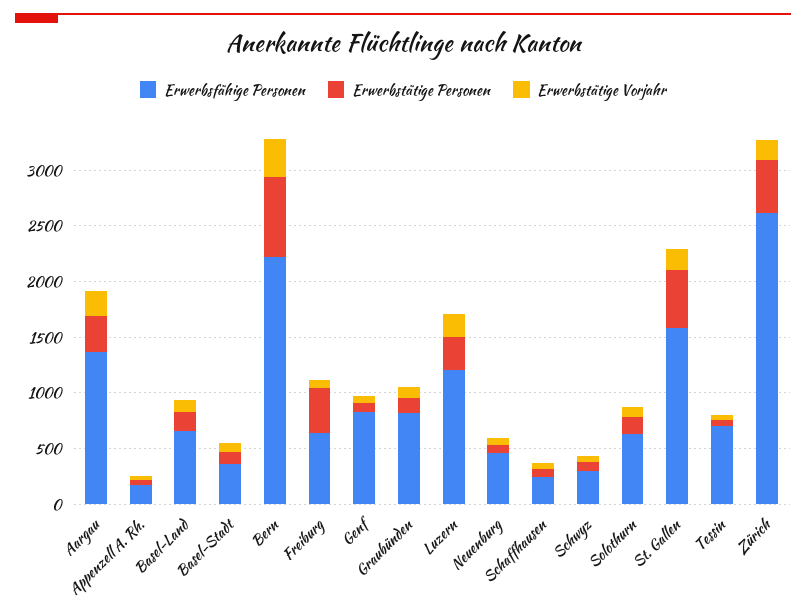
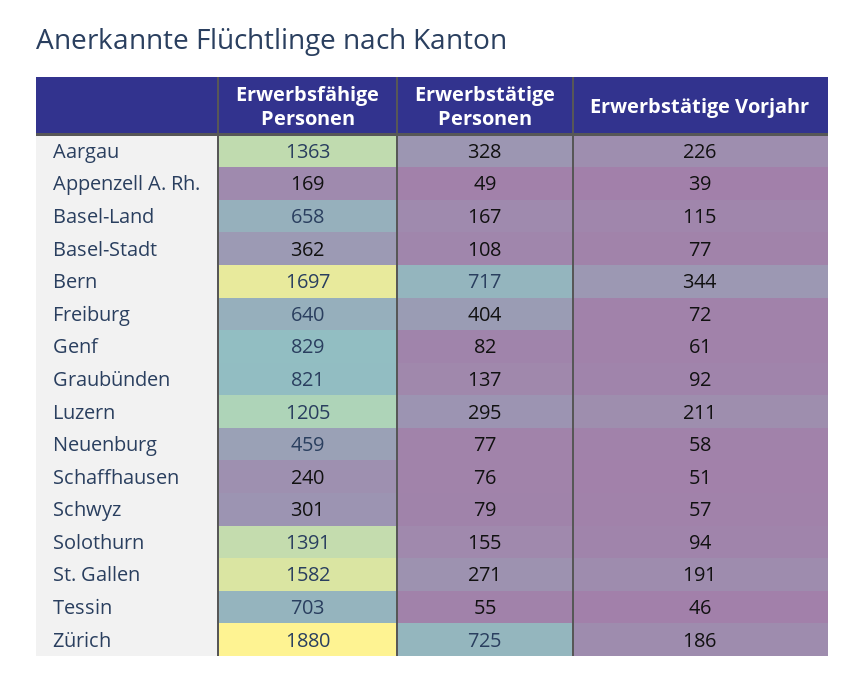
  {
    "Erwerbsfähige Personen": {
      "Aargau": 1363,
      "Appenzell A. Rh.": 169,
      "Basel-Land": 658,
      "Basel-Stadt": 362,
-     "Bern": 2200,
+     "Bern": 1697,
      "Freiburg": 640,
      "Genf": 829,
      "Graubünden": 821,
      "Luzern": 1205,
      "Neuenburg": 459,
      "Schaffhausen": 240,
      "Schwyz": 301,
-     "Solothurn": 600,
+     "Solothurn": 1391,
      "St. Gallen": 1582,
      "Tessin": 703,
-     "Zürich": 2600
+     "Zürich": 1880
    },
    "Erwerbstätige Personen": {
      "Aargau": 328,
      "Appenzell A. Rh.": 49,
      "Basel-Land": 167,
      "Basel-Stadt": 108,
      "Bern": 717,
      "Freiburg": 404,
      "Genf": 82,
      "Graubünden": 137,
      "Luzern": 295,
      "Neuenburg": 77,
      "Schaffhausen": 76,
      "Schwyz": 79,
      "Solothurn": 155,
-     "St. Gallen": 500,
+     "St. Gallen": 271,
      "Tessin": 55,
-     "Zürich": 500
+     "Zürich": 725
    },
    "Erwerbstätige Vorjahr": {
      "Aargau": 226,
      "Appenzell A. Rh.": 39,
      "Basel-Land": 115,
      "Basel-Stadt": 77,
      "Bern": 344,
      "Freiburg": 72,
      "Genf": 61,
      "Graubünden": 92,
      "Luzern": 211,
      "Neuenburg": 58,
      "Schaffhausen": 51,
      "Schwyz": 57,
      "Solothurn": 94,
      "St. Gallen": 191,
      "Tessin": 46,
      "Zürich": 186
    }
  }

